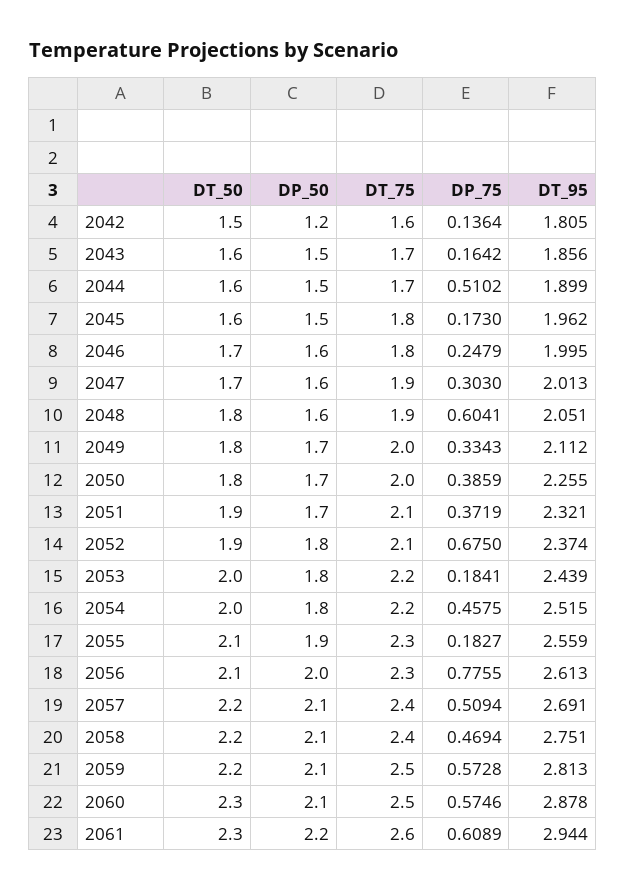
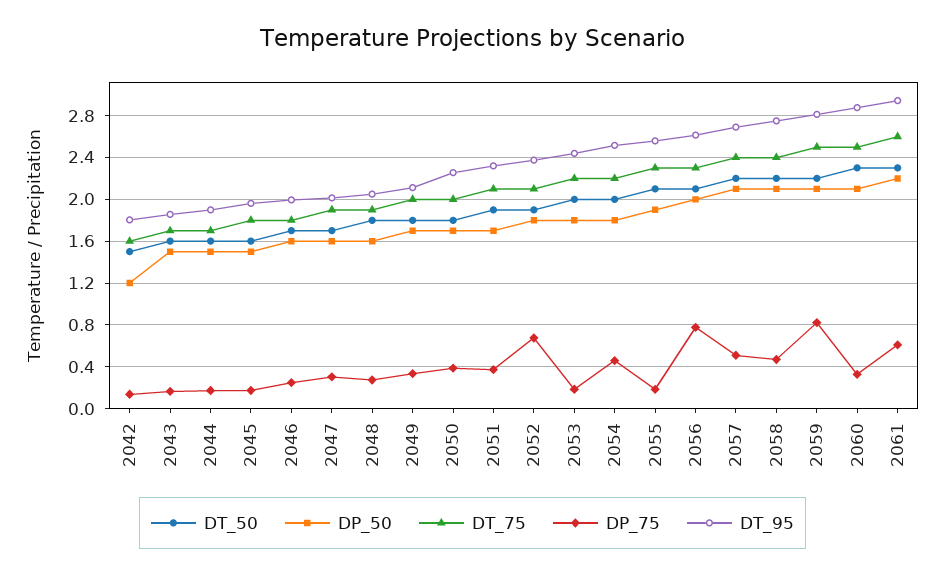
  {
    "DT_50": {
      "2042": 1.5,
      "2043": 1.6,
      "2044": 1.6,
      "2045": 1.6,
      "2046": 1.7,
      "2047": 1.7,
      "2048": 1.8,
      "2049": 1.8,
      "2050": 1.8,
      "2051": 1.9,
      "2052": 1.9,
      "2053": 2,
      "2054": 2,
      "2055": 2.1,
      "2056": 2.1,
      "2057": 2.2,
      "2058": 2.2,
      "2059": 2.2,
      "2060": 2.3,
      "2061": 2.3
    },
    "DP_50": {
      "2042": 1.2,
      "2043": 1.5,
      "2044": 1.5,
      "2045": 1.5,
      "2046": 1.6,
      "2047": 1.6,
      "2048": 1.6,
      "2049": 1.7,
      "2050": 1.7,
      "2051": 1.7,
      "2052": 1.8,
      "2053": 1.8,
      "2054": 1.8,
      "2055": 1.9,
      "2056": 2,
      "2057": 2.1,
      "2058": 2.1,
      "2059": 2.1,
      "2060": 2.1,
      "2061": 2.2
    },
    "DT_75": {
      "2042": 1.6,
      "2043": 1.7,
      "2044": 1.7,
      "2045": 1.8,
      "2046": 1.8,
      "2047": 1.9,
      "2048": 1.9,
      "2049": 2,
      "2050": 2,
      "2051": 2.1,
      "2052": 2.1,
      "2053": 2.2,
      "2054": 2.2,
      "2055": 2.3,
      "2056": 2.3,
      "2057": 2.4,
      "2058": 2.4,
      "2059": 2.5,
      "2060": 2.5,
      "2061": 2.6
    },
    "DP_75": {
      "2042": 0.1364,
      "2043": 0.1642,
-     "2044": 0.5102,
+     "2044": 0.2,
      "2045": 0.173,
      "2046": 0.2479,
      "2047": 0.303,
-     "2048": 0.6041,
+     "2048": 0.3,
      "2049": 0.3343,
      "2050": 0.3859,
      "2051": 0.3719,
      "2052": 0.675,
      "2053": 0.1841,
      "2054": 0.4575,
      "2055": 0.1827,
      "2056": 0.7755,
      "2057": 0.5094,
      "2058": 0.4694,
-     "2059": 0.5728,
+     "2059": 0.8,
-     "2060": 0.5746,
+     "2060": 0.3,
      "2061": 0.6089
    },
    "DT_95": {
      "2042": 1.805,
      "2043": 1.856,
      "2044": 1.899,
      "2045": 1.962,
      "2046": 1.995,
      "2047": 2.013,
      "2048": 2.051,
      "2049": 2.112,
      "2050": 2.255,
      "2051": 2.321,
      "2052": 2.374,
      "2053": 2.439,
      "2054": 2.515,
      "2055": 2.559,
      "2056": 2.613,
      "2057": 2.691,
      "2058": 2.751,
      "2059": 2.813,
      "2060": 2.878,
      "2061": 2.944
    }
  }

